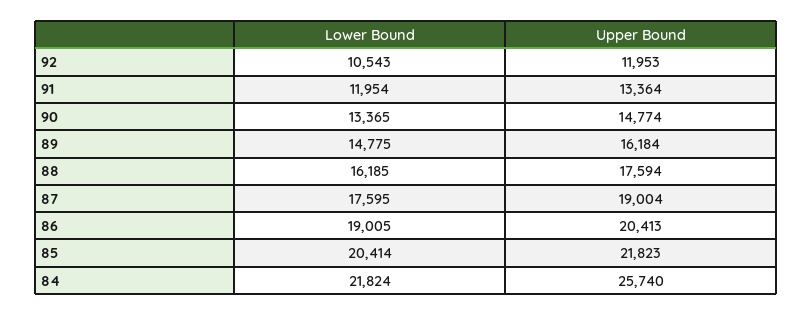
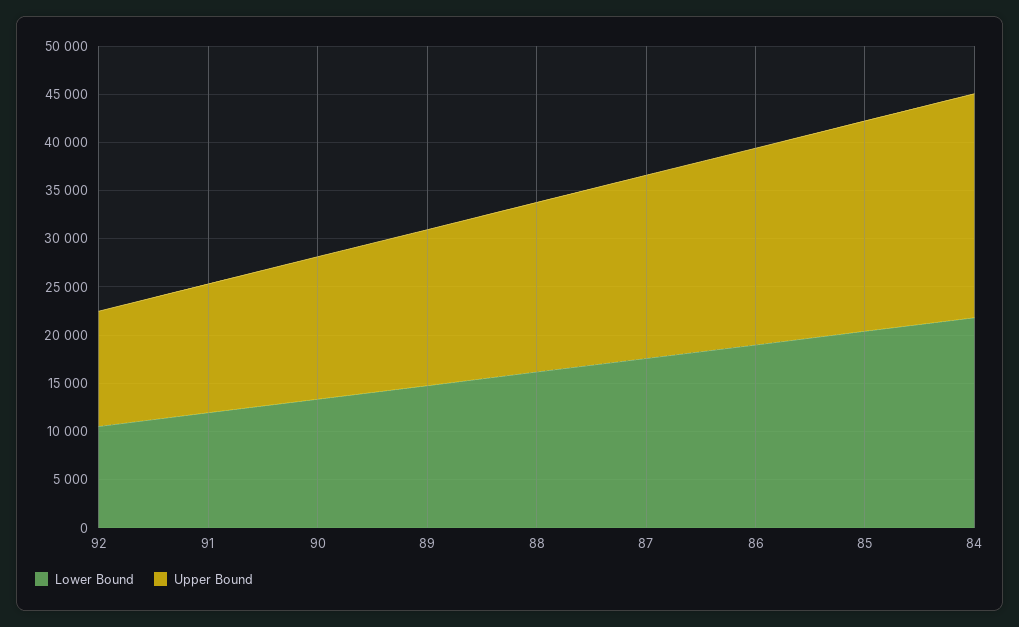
  {
    "Lower Bound": {
      "92": 10543,
      "91": 11954,
      "90": 13365,
      "89": 14775,
      "88": 16185,
      "87": 17595,
      "86": 19005,
      "85": 20414,
      "84": 21824
    },
    "Upper Bound": {
      "92": 11953,
      "91": 13364,
      "90": 14774,
      "89": 16184,
      "88": 17594,
      "87": 19004,
      "86": 20413,
      "85": 21823,
-     "84": 25740
+     "84": 23000
    }
  }

